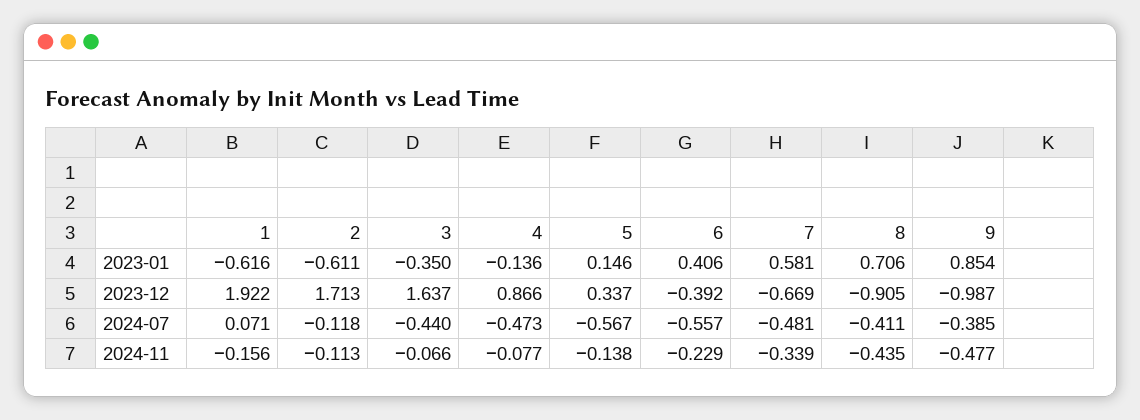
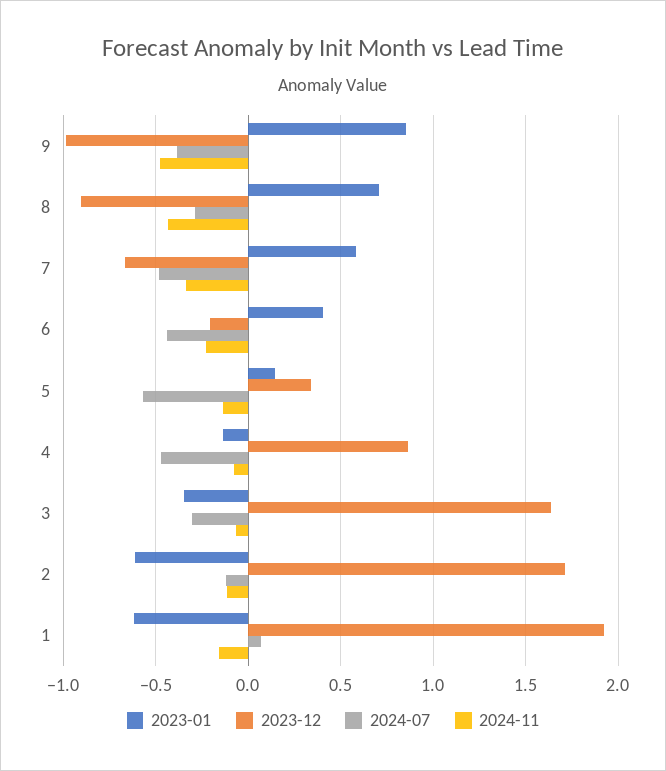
  {
    "2023-01": {
      "1": -0.616,
      "2": -0.611,
      "3": -0.35,
      "4": -0.136,
      "5": 0.146,
      "6": 0.406,
      "7": 0.581,
      "8": 0.706,
      "9": 0.854
    },
    "2023-12": {
      "1": 1.922,
      "2": 1.713,
      "3": 1.637,
      "4": 0.866,
      "5": 0.337,
-     "6": -0.392,
+     "6": -0.2,
      "7": -0.669,
      "8": -0.905,
      "9": -0.987
    },
    "2024-07": {
      "1": 0.071,
      "2": -0.118,
-     "3": -0.44,
+     "3": -0.3,
      "4": -0.473,
      "5": -0.567,
-     "6": -0.557,
+     "6": -0.45,
      "7": -0.481,
-     "8": -0.411,
+     "8": -0.3,
      "9": -0.385
    },
    "2024-11": {
      "1": -0.156,
      "2": -0.113,
      "3": -0.066,
      "4": -0.077,
      "5": -0.138,
      "6": -0.229,
      "7": -0.339,
      "8": -0.435,
      "9": -0.477
    }
  }

